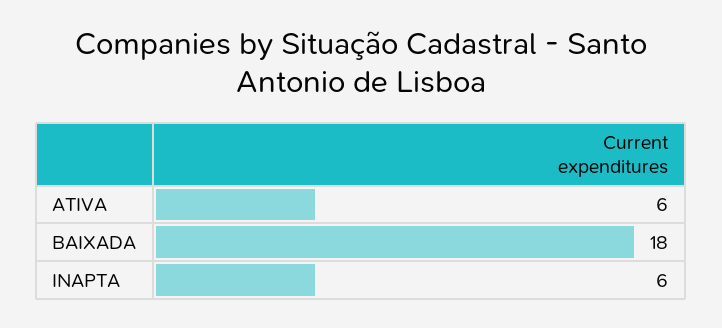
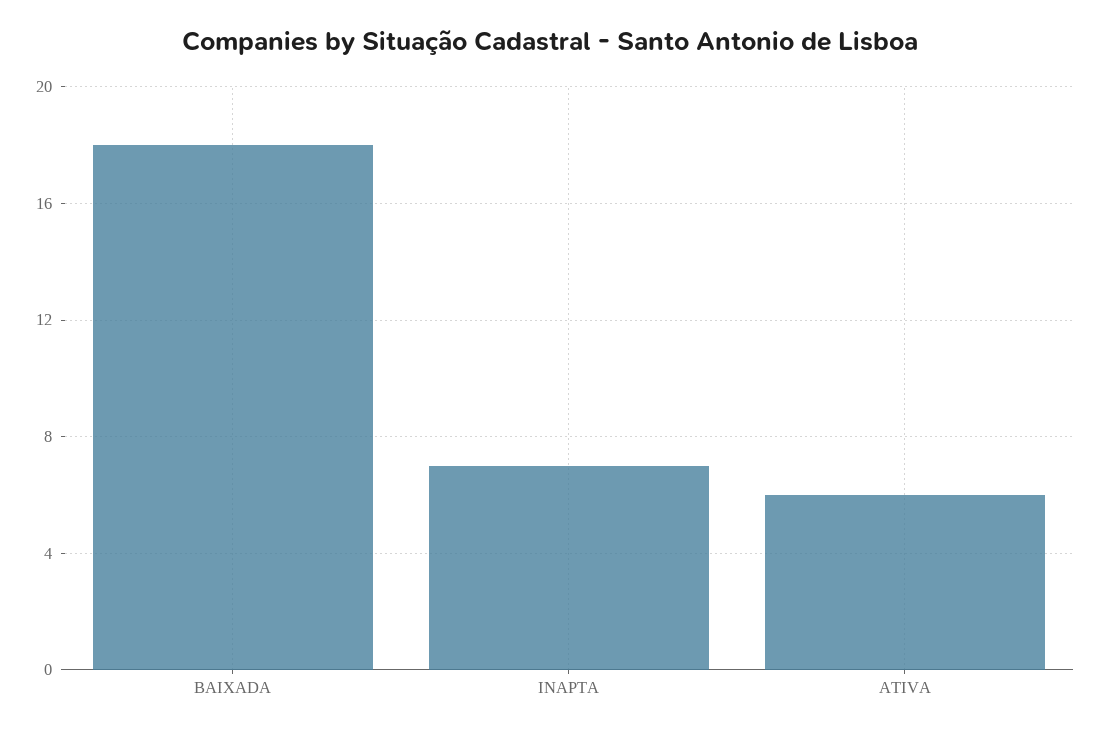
  {
    "ATIVA": 6,
    "BAIXADA": 18,
-   "INAPTA": 6
+   "INAPTA": 7
  }

